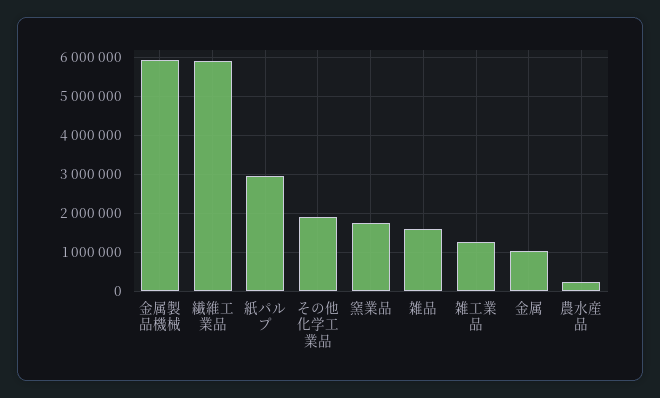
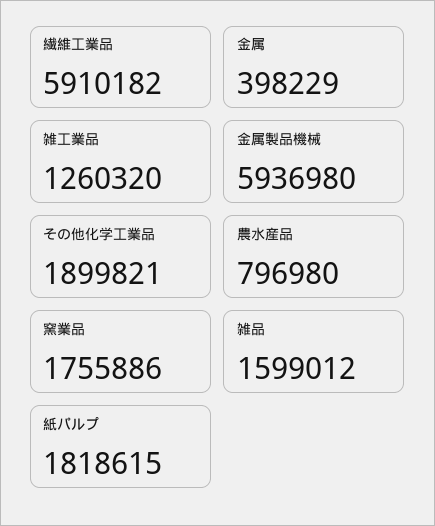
  {
    "金属製品機械": 5936980,
    "繊維工業品": 5910182,
-   "紙パルプ": 3000000,
+   "紙パルプ": 1818615,
    "その他化学工業品": 1899821,
    "窯業品": 1755886,
    "雑品": 1599012,
    "雑工業品": 1260320,
-   "金属": 1000000,
+   "金属": 398229,
-   "農水産品": 200000
+   "農水産品": 796980
  }

